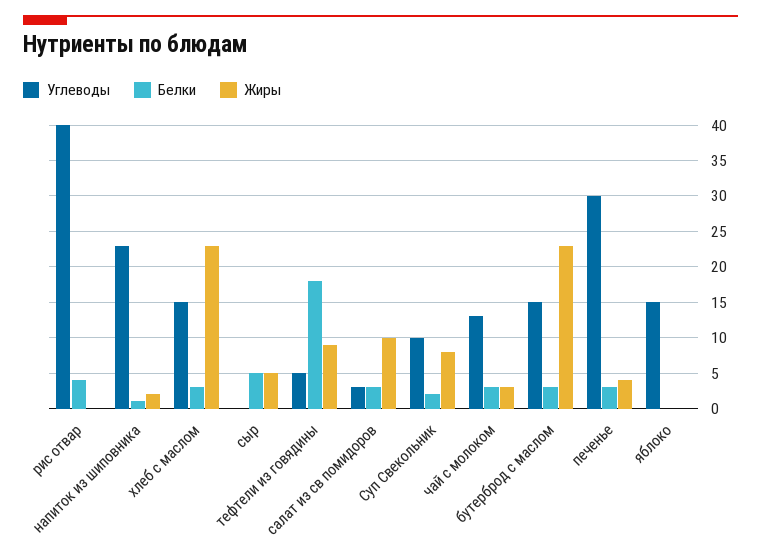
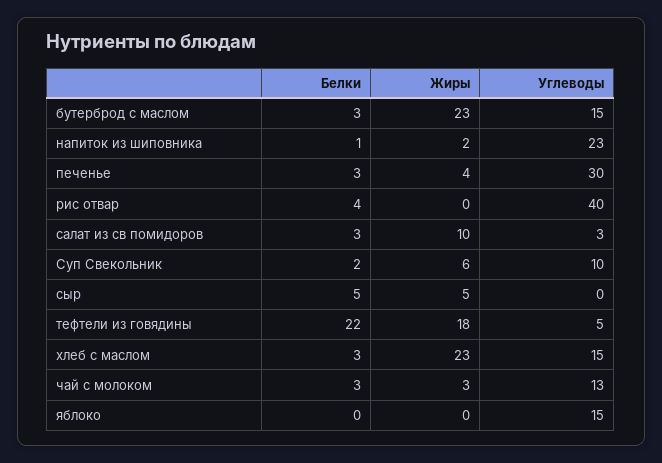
  {
    "Углеводы": {
      "рис отвар": 40,
      "напиток из шиповника": 23,
      "хлеб с маслом": 15,
      "сыр": 0,
      "тефтели из говядины": 5,
      "салат из св помидоров": 3,
      "Суп Свекольник": 10,
      "чай с молоком": 13,
      "бутерброд с маслом": 15,
      "печенье": 30,
      "яблоко": 15
    },
    "Белки": {
      "рис отвар": 4,
      "напиток из шиповника": 1,
      "хлеб с маслом": 3,
      "сыр": 5,
-     "тефтели из говядины": 18,
+     "тефтели из говядины": 22,
      "салат из св помидоров": 3,
      "Суп Свекольник": 2,
      "чай с молоком": 3,
      "бутерброд с маслом": 3,
      "печенье": 3,
      "яблоко": 0
    },
    "Жиры": {
      "рис отвар": 0,
      "напиток из шиповника": 2,
      "хлеб с маслом": 23,
      "сыр": 5,
-     "тефтели из говядины": 9,
+     "тефтели из говядины": 18,
      "салат из св помидоров": 10,
-     "Суп Свекольник": 8,
+     "Суп Свекольник": 6,
      "чай с молоком": 3,
      "бутерброд с маслом": 23,
      "печенье": 4,
      "яблоко": 0
    }
  }

